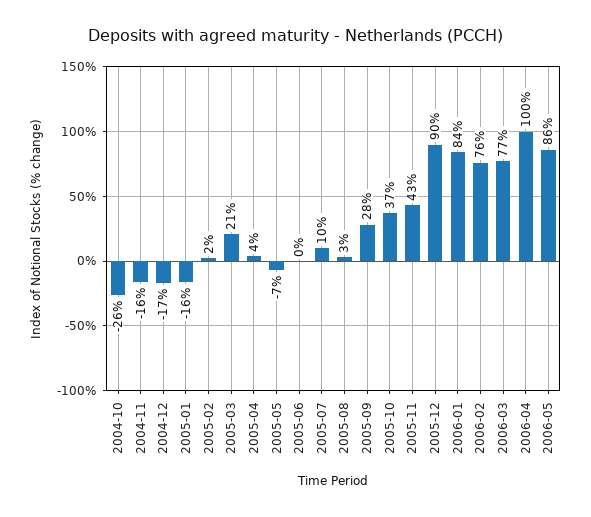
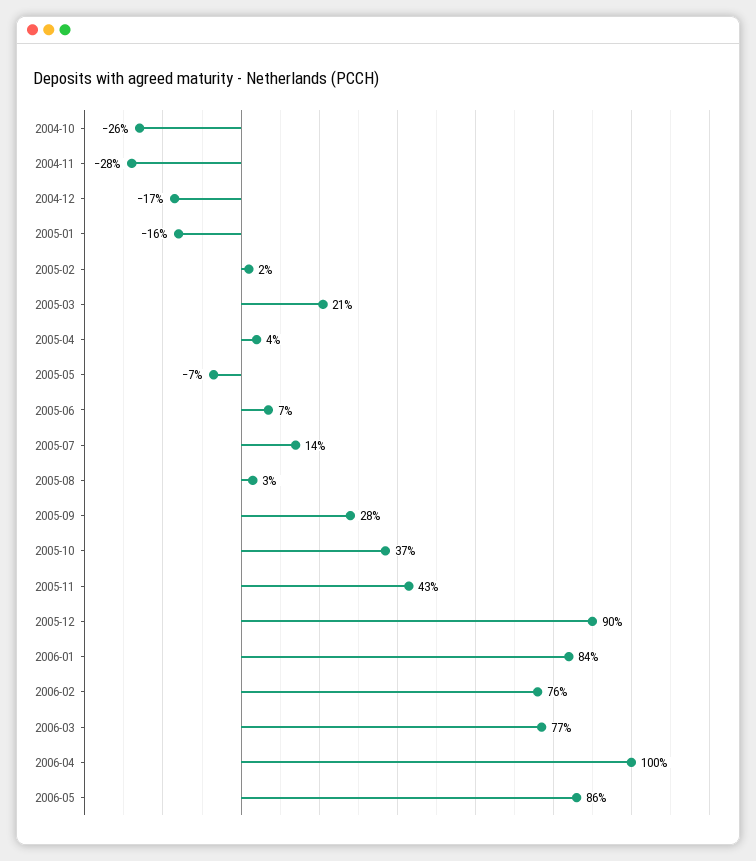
  {
    "2004-10": -26,
-   "2004-11": -16,
+   "2004-11": -28,
    "2004-12": -17,
    "2005-01": -16,
    "2005-02": 2,
    "2005-03": 21,
    "2005-04": 4,
    "2005-05": -7,
-   "2005-06": 0,
+   "2005-06": 7,
-   "2005-07": 10,
+   "2005-07": 14,
    "2005-08": 3,
    "2005-09": 28,
    "2005-10": 37,
    "2005-11": 43,
    "2005-12": 90,
    "2006-01": 84,
    "2006-02": 76,
    "2006-03": 77,
    "2006-04": 100,
    "2006-05": 86
  }

